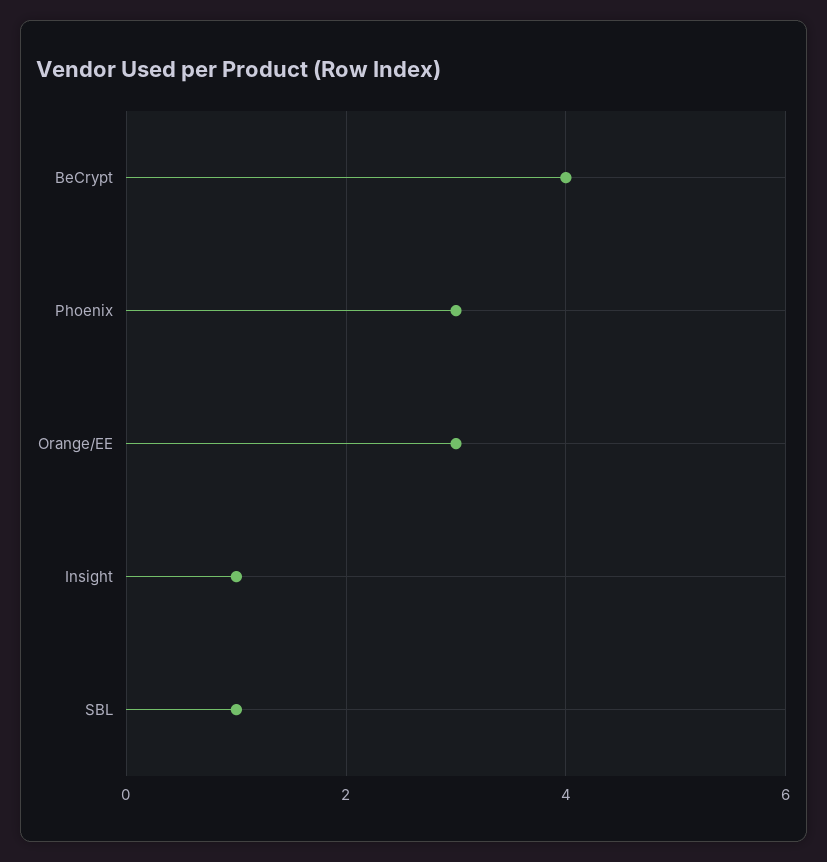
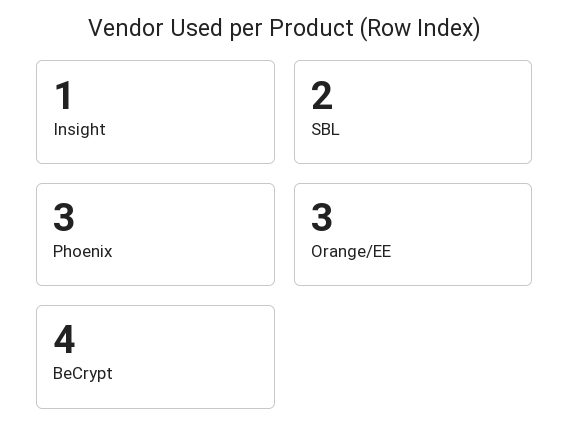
  {
    "BeCrypt": 4,
    "Phoenix": 3,
    "Orange/EE": 3,
    "Insight": 1,
-   "SBL": 1
+   "SBL": 2
  }

